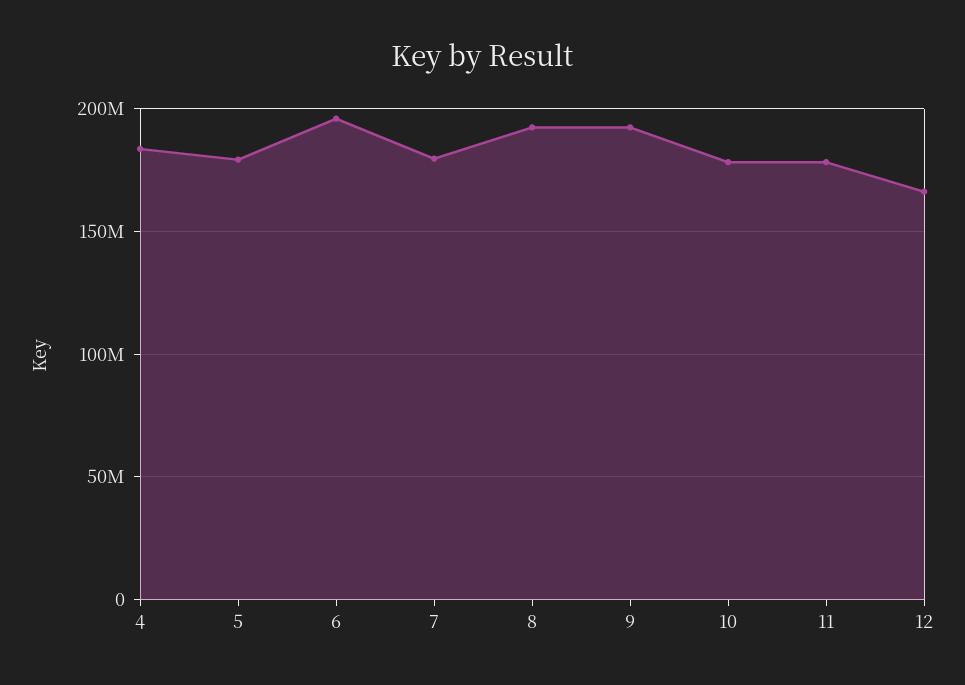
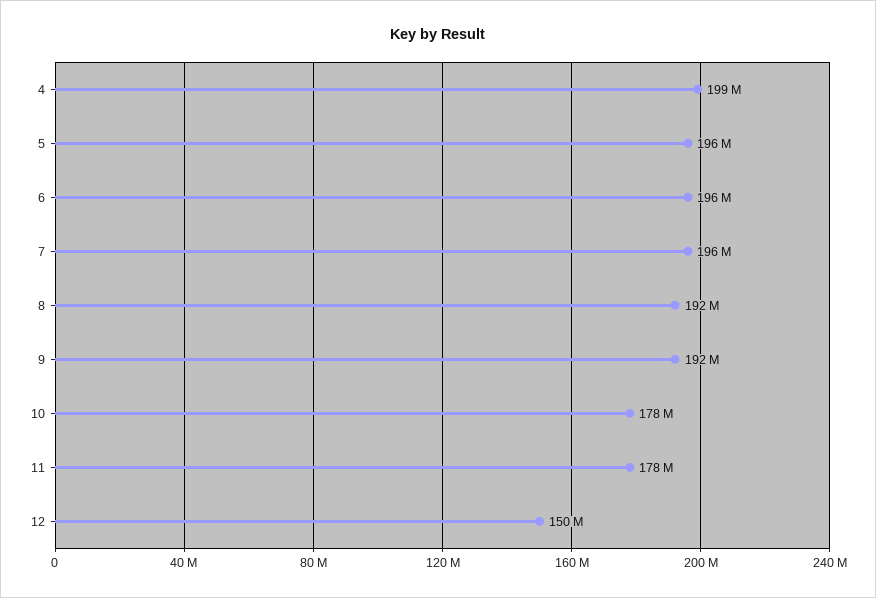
  {
-   "4": 185000000,
+   "4": 199000000,
-   "5": 180000000,
+   "5": 196000000,
    "6": 196000000,
-   "7": 180000000,
+   "7": 196000000,
    "8": 192000000,
    "9": 192000000,
    "10": 178000000,
    "11": 178000000,
-   "12": 165000000
+   "12": 150000000
  }

